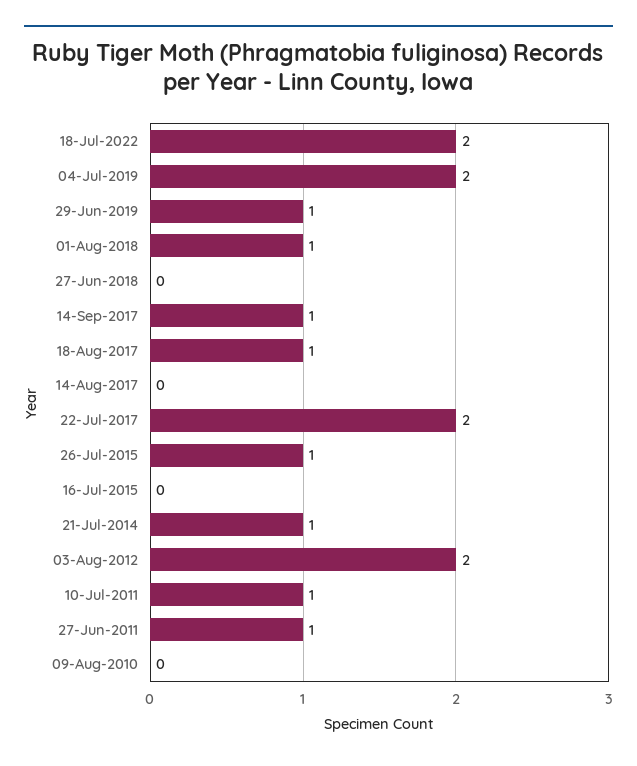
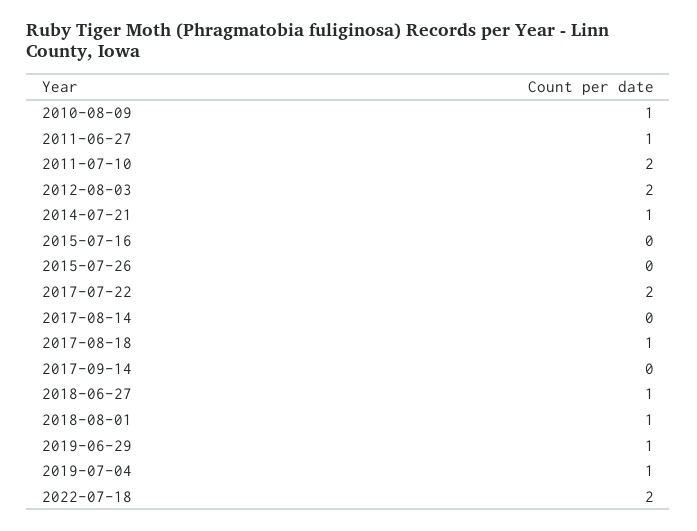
  {
    "18-Jul-2022": 2,
-   "04-Jul-2019": 2,
+   "04-Jul-2019": 1,
    "29-Jun-2019": 1,
    "01-Aug-2018": 1,
-   "27-Jun-2018": 0,
+   "27-Jun-2018": 1,
-   "14-Sep-2017": 1,
+   "14-Sep-2017": 0,
    "18-Aug-2017": 1,
    "14-Aug-2017": 0,
    "22-Jul-2017": 2,
-   "26-Jul-2015": 1,
+   "26-Jul-2015": 0,
    "16-Jul-2015": 0,
    "21-Jul-2014": 1,
    "03-Aug-2012": 2,
-   "10-Jul-2011": 1,
+   "10-Jul-2011": 2,
    "27-Jun-2011": 1,
-   "09-Aug-2010": 0
+   "09-Aug-2010": 1
  }

